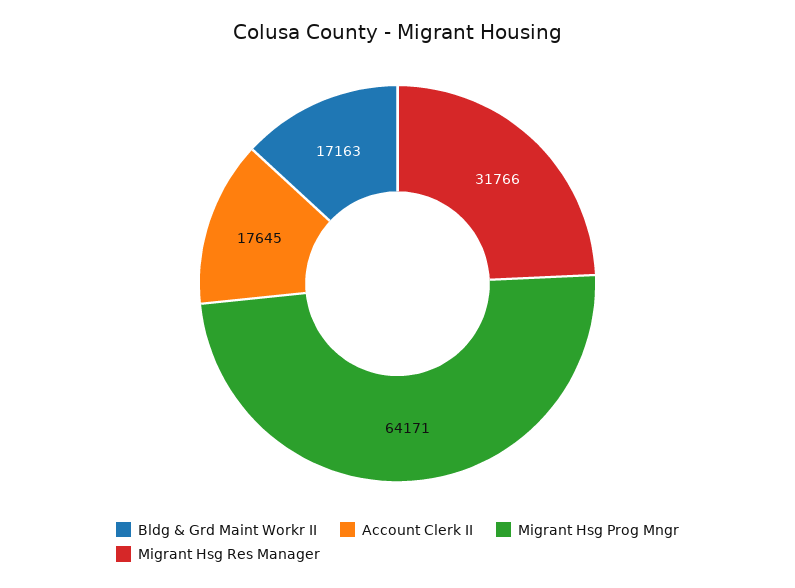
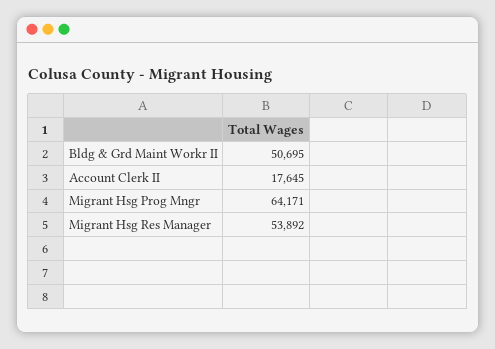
  {
-   "Bldg & Grd Maint Workr II": 17163,
+   "Bldg & Grd Maint Workr II": 50695,
    "Account Clerk II": 17645,
    "Migrant Hsg Prog Mngr": 64171,
-   "Migrant Hsg Res Manager": 31766
+   "Migrant Hsg Res Manager": 53892
  }

